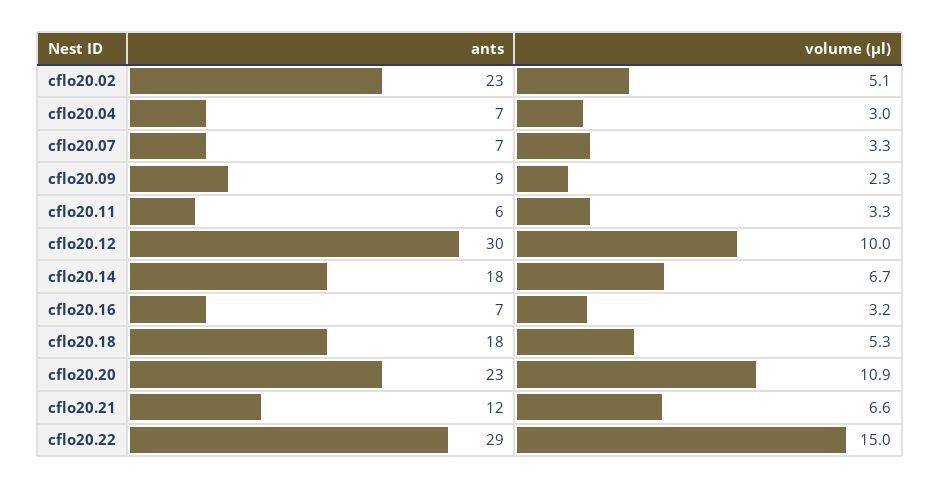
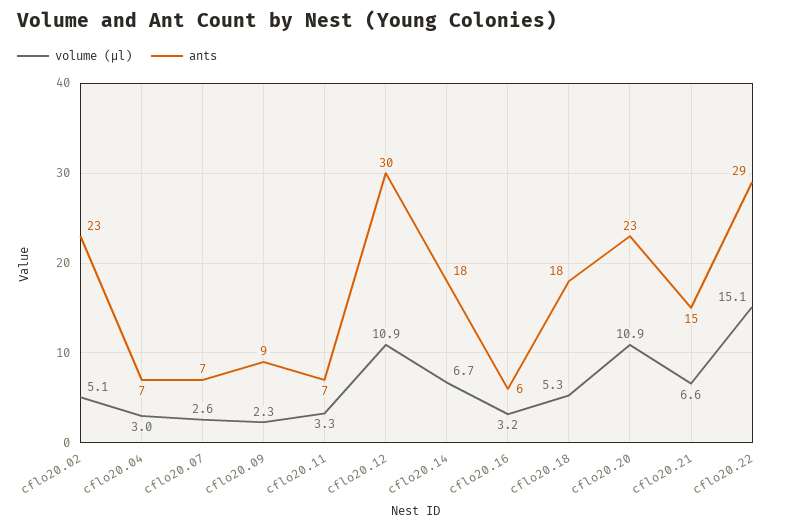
  {
    "ants": {
      "cflo20.02": 23,
      "cflo20.04": 7,
      "cflo20.07": 7,
      "cflo20.09": 9,
-     "cflo20.11": 6,
+     "cflo20.11": 7,
      "cflo20.12": 30,
      "cflo20.14": 18,
-     "cflo20.16": 7,
+     "cflo20.16": 6,
      "cflo20.18": 18,
      "cflo20.20": 23,
-     "cflo20.21": 12,
+     "cflo20.21": 15,
      "cflo20.22": 29
    },
    "volume (µl)": {
      "cflo20.02": 5.1,
      "cflo20.04": 3,
-     "cflo20.07": 3.3,
+     "cflo20.07": 2.6,
      "cflo20.09": 2.3,
      "cflo20.11": 3.3,
-     "cflo20.12": 10,
+     "cflo20.12": 10.9,
      "cflo20.14": 6.7,
      "cflo20.16": 3.2,
      "cflo20.18": 5.3,
      "cflo20.20": 10.9,
      "cflo20.21": 6.6,
-     "cflo20.22": 15
+     "cflo20.22": 15.1
    }
  }

